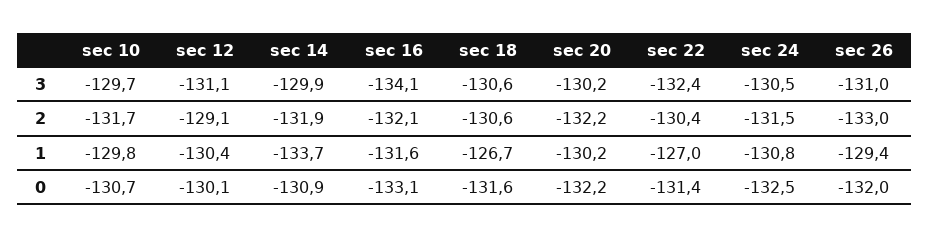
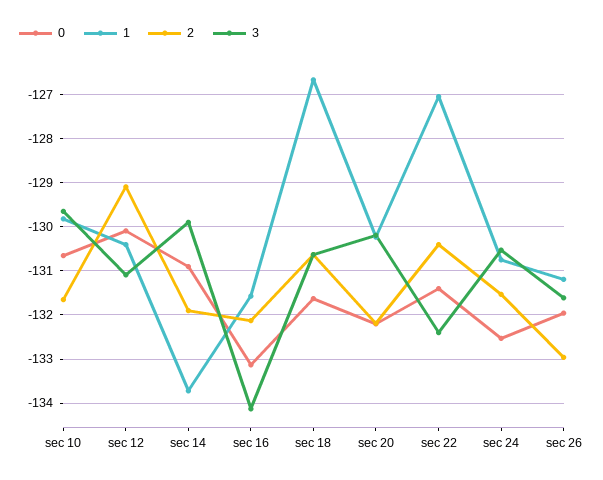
  {
    "3": {
      "sec 10": -129.7,
      "sec 12": -131.1,
      "sec 14": -129.9,
      "sec 16": -134.1,
      "sec 18": -130.6,
      "sec 20": -130.2,
      "sec 22": -132.4,
      "sec 24": -130.5,
-     "sec 26": -131
+     "sec 26": -131.6
    },
    "2": {
      "sec 10": -131.7,
      "sec 12": -129.1,
      "sec 14": -131.9,
      "sec 16": -132.1,
      "sec 18": -130.6,
      "sec 20": -132.2,
      "sec 22": -130.4,
      "sec 24": -131.5,
      "sec 26": -133
    },
    "1": {
      "sec 10": -129.8,
      "sec 12": -130.4,
      "sec 14": -133.7,
      "sec 16": -131.6,
      "sec 18": -126.7,
      "sec 20": -130.2,
      "sec 22": -127,
      "sec 24": -130.8,
-     "sec 26": -129.4
+     "sec 26": -131.2
    },
    "0": {
      "sec 10": -130.7,
      "sec 12": -130.1,
      "sec 14": -130.9,
      "sec 16": -133.1,
      "sec 18": -131.6,
      "sec 20": -132.2,
      "sec 22": -131.4,
      "sec 24": -132.5,
      "sec 26": -132
    }
  }

